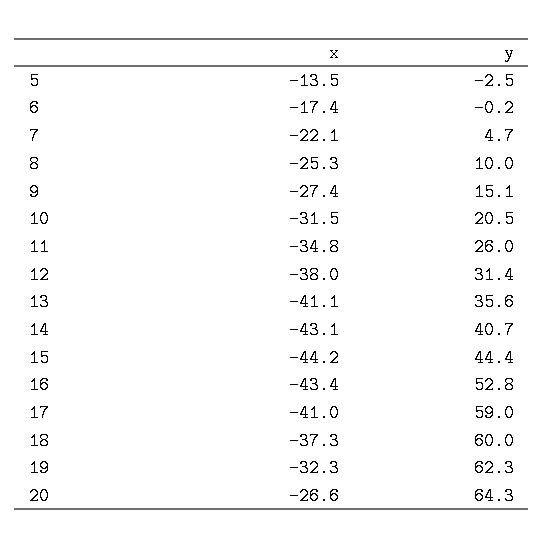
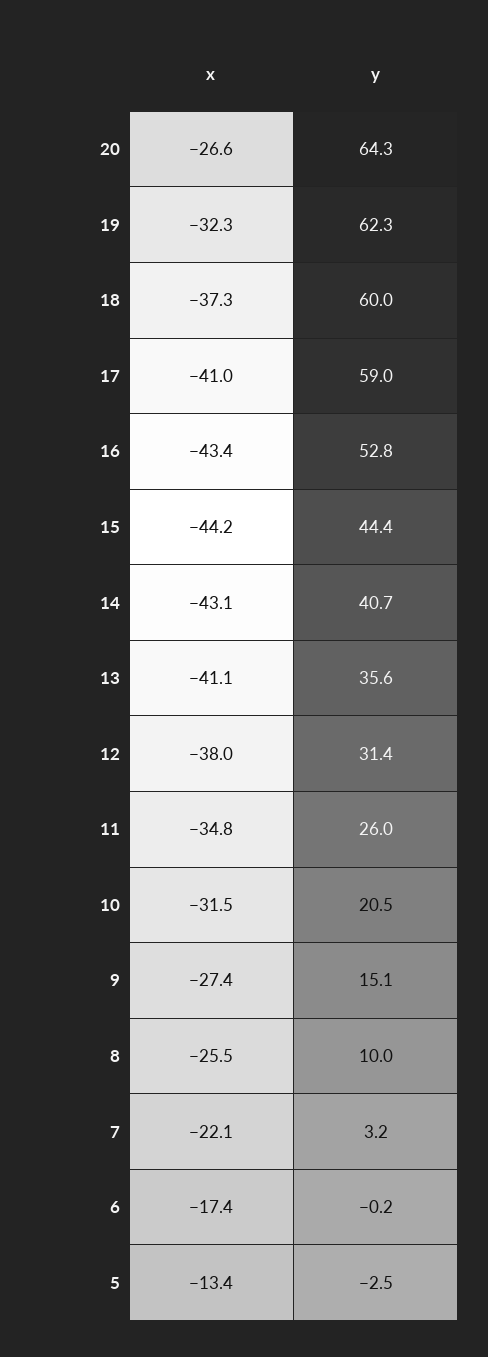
  {
    "x": {
-     "5": -13.5,
+     "5": -13.4,
      "6": -17.4,
      "7": -22.1,
-     "8": -25.3,
+     "8": -25.5,
      "9": -27.4,
      "10": -31.5,
      "11": -34.8,
      "12": -38,
      "13": -41.1,
      "14": -43.1,
      "15": -44.2,
      "16": -43.4,
      "17": -41,
      "18": -37.3,
      "19": -32.3,
      "20": -26.6
    },
    "y": {
      "5": -2.5,
      "6": -0.2,
-     "7": 4.7,
+     "7": 3.2,
      "8": 10,
      "9": 15.1,
      "10": 20.5,
      "11": 26,
      "12": 31.4,
      "13": 35.6,
      "14": 40.7,
      "15": 44.4,
      "16": 52.8,
      "17": 59,
      "18": 60,
      "19": 62.3,
      "20": 64.3
    }
  }

